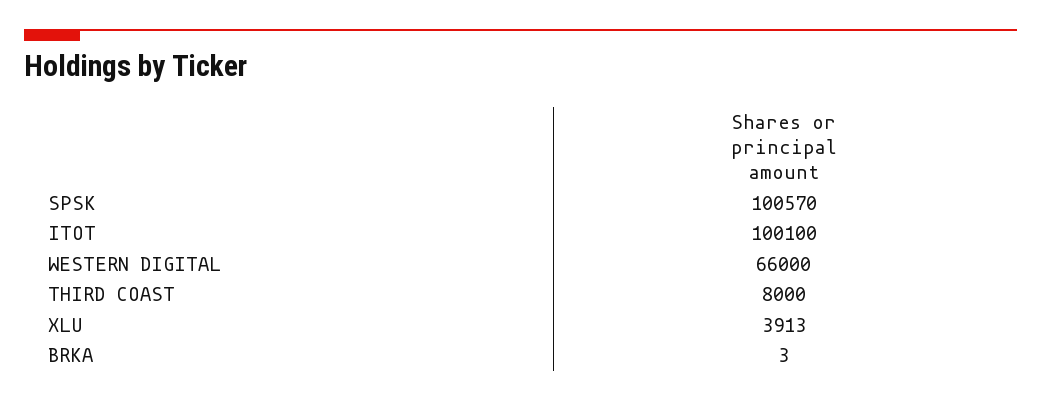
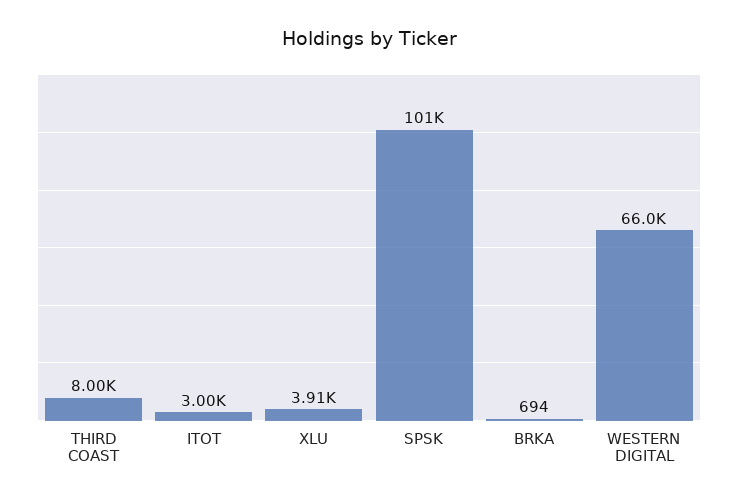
  {
    "SPSK": 100570,
-   "ITOT": 100100,
+   "ITOT": 3000,
    "WESTERN DIGITAL": 66000,
    "THIRD COAST": 8000,
    "XLU": 3913,
-   "BRKA": 3
+   "BRKA": 694
  }

